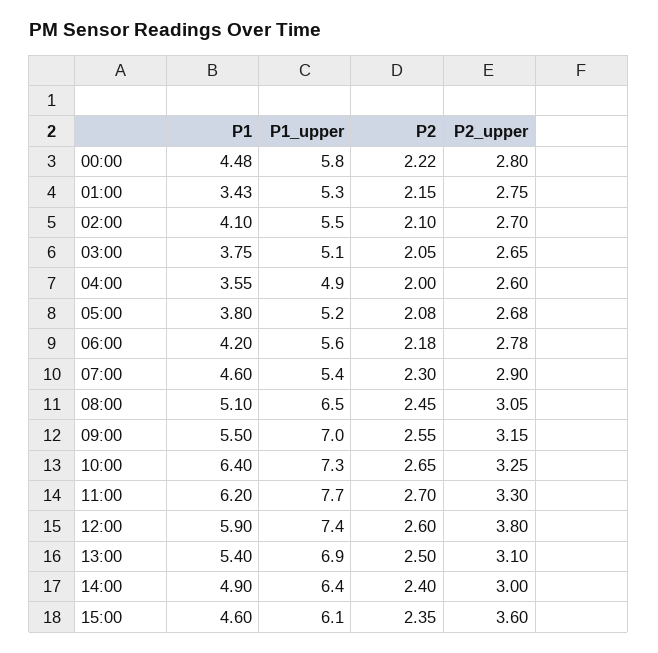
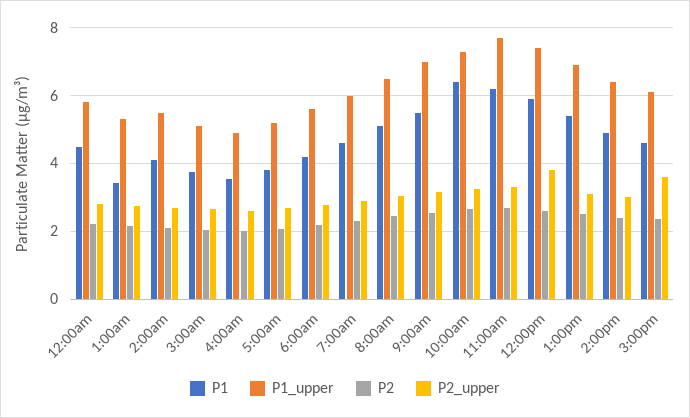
  {
    "P1": {
      "00:00": 4.48,
      "01:00": 3.43,
      "02:00": 4.1,
      "03:00": 3.75,
      "04:00": 3.55,
      "05:00": 3.8,
      "06:00": 4.2,
      "07:00": 4.6,
      "08:00": 5.1,
      "09:00": 5.5,
      "10:00": 6.4,
      "11:00": 6.2,
      "12:00": 5.9,
      "13:00": 5.4,
      "14:00": 4.9,
      "15:00": 4.6
    },
    "P1_upper": {
      "00:00": 5.8,
      "01:00": 5.3,
      "02:00": 5.5,
      "03:00": 5.1,
      "04:00": 4.9,
      "05:00": 5.2,
      "06:00": 5.6,
-     "07:00": 5.4,
+     "07:00": 6,
      "08:00": 6.5,
      "09:00": 7,
      "10:00": 7.3,
      "11:00": 7.7,
      "12:00": 7.4,
      "13:00": 6.9,
      "14:00": 6.4,
      "15:00": 6.1
    },
    "P2": {
      "00:00": 2.22,
      "01:00": 2.15,
      "02:00": 2.1,
      "03:00": 2.05,
      "04:00": 2,
      "05:00": 2.08,
      "06:00": 2.18,
      "07:00": 2.3,
      "08:00": 2.45,
      "09:00": 2.55,
      "10:00": 2.65,
      "11:00": 2.7,
      "12:00": 2.6,
      "13:00": 2.5,
      "14:00": 2.4,
      "15:00": 2.35
    },
    "P2_upper": {
      "00:00": 2.8,
      "01:00": 2.75,
      "02:00": 2.7,
      "03:00": 2.65,
      "04:00": 2.6,
      "05:00": 2.68,
      "06:00": 2.78,
      "07:00": 2.9,
      "08:00": 3.05,
      "09:00": 3.15,
      "10:00": 3.25,
      "11:00": 3.3,
      "12:00": 3.8,
      "13:00": 3.1,
      "14:00": 3,
      "15:00": 3.6
    }
  }

